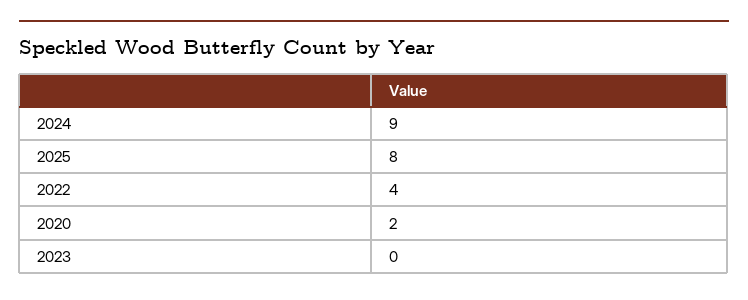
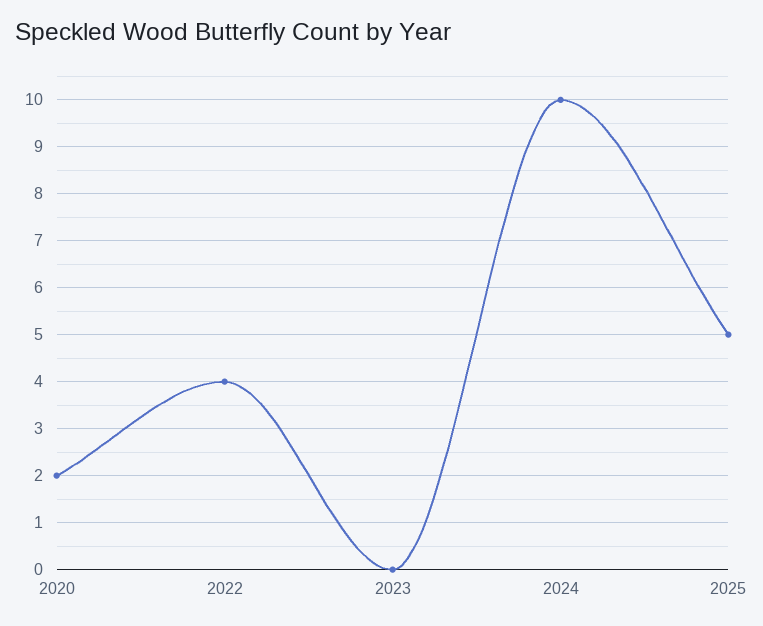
  {
-   "2024": 9,
+   "2024": 10,
-   "2025": 8,
+   "2025": 5,
    "2022": 4,
    "2020": 2,
    "2023": 0
  }

